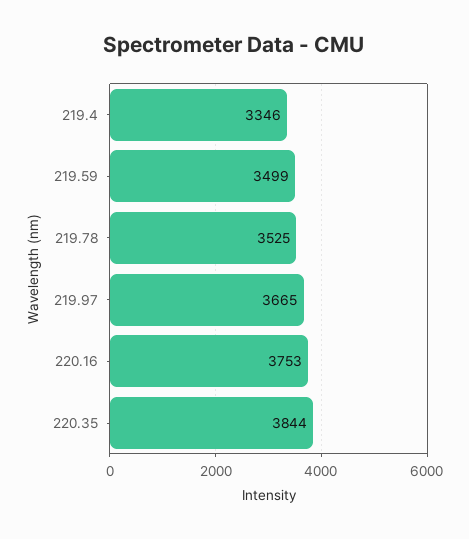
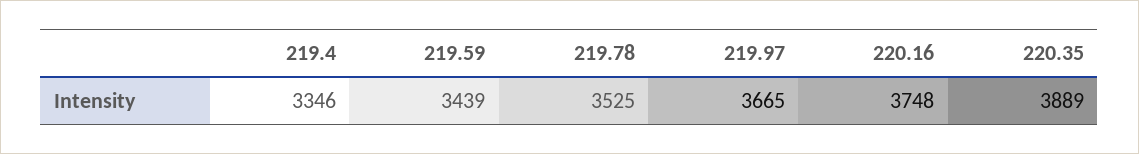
  {
    "219.4": 3346,
-   "219.59": 3499,
+   "219.59": 3439,
    "219.78": 3525,
    "219.97": 3665,
-   "220.16": 3753,
+   "220.16": 3748,
-   "220.35": 3844
+   "220.35": 3889
  }

